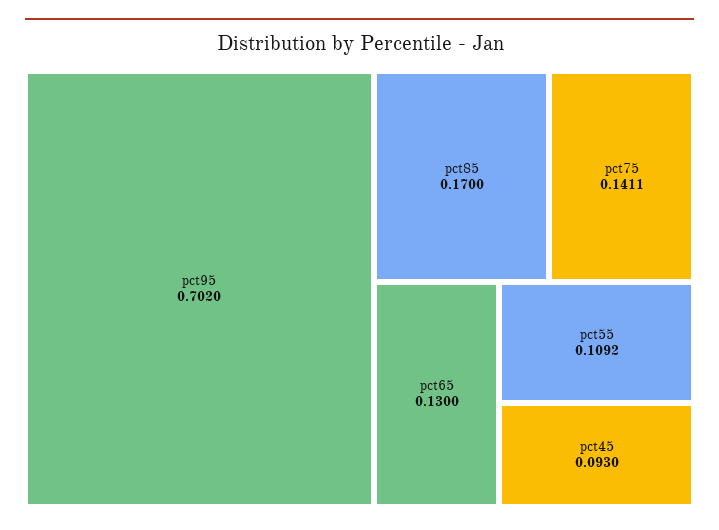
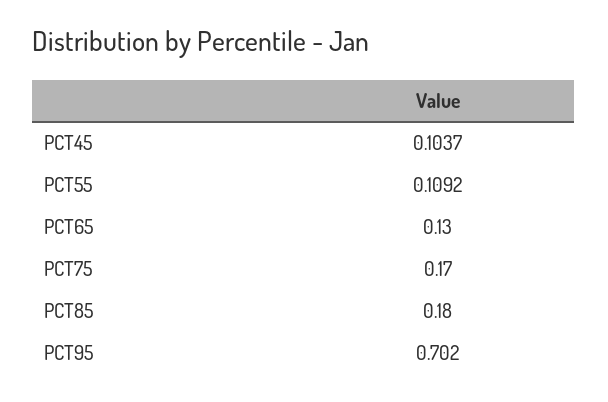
  {
    "pct95": 0.702,
-   "pct85": 0.17,
+   "pct85": 0.18,
-   "pct75": 0.1411,
+   "pct75": 0.17,
    "pct65": 0.13,
    "pct55": 0.1092,
-   "pct45": 0.093
+   "pct45": 0.1037
  }

